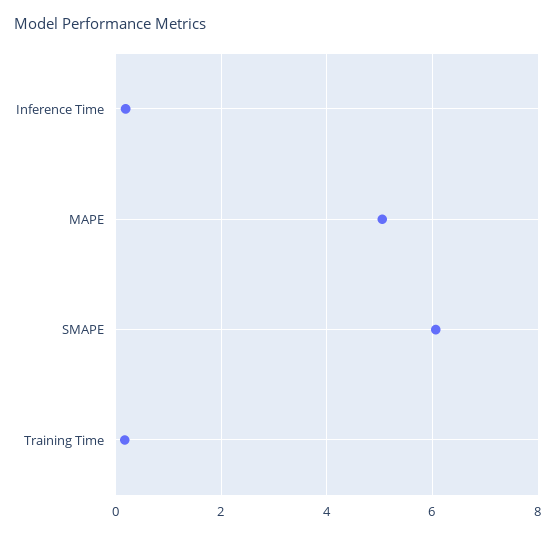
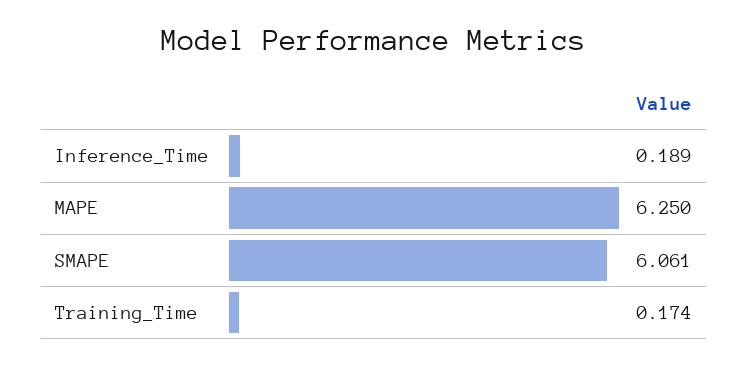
  {
    "Inference Time": 0.189,
-   "MAPE": 5,
+   "MAPE": 6.25,
    "SMAPE": 6.061,
    "Training Time": 0.174
  }

